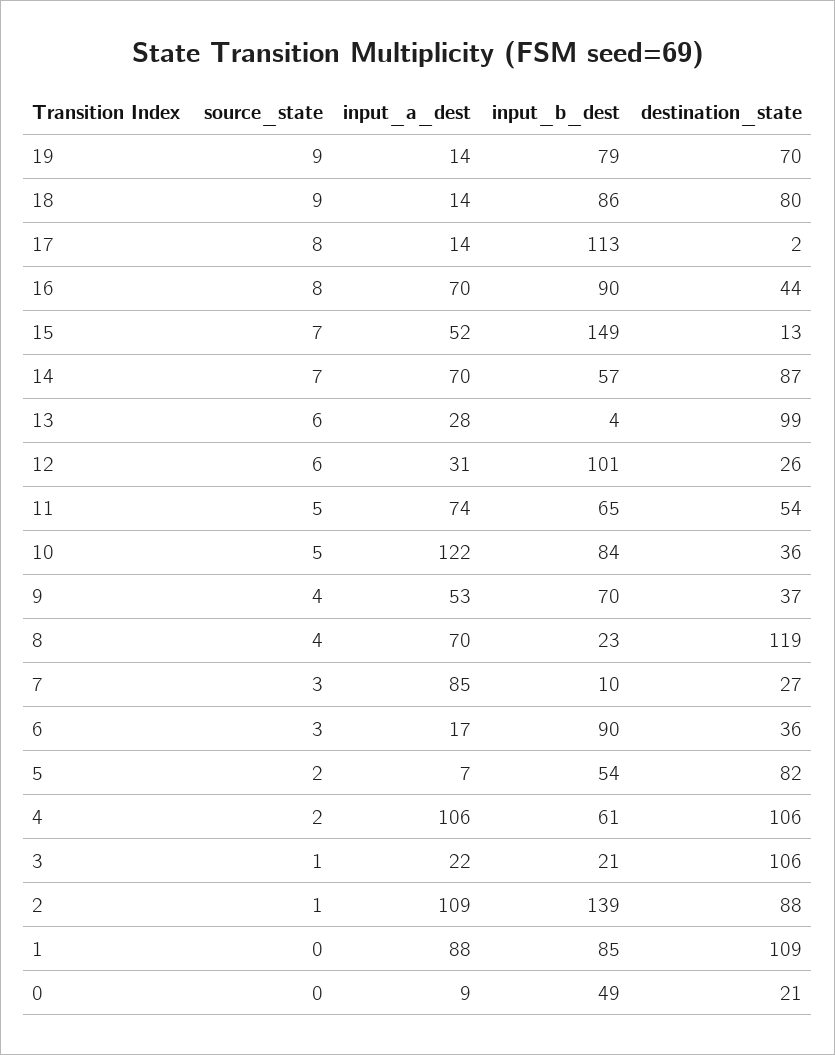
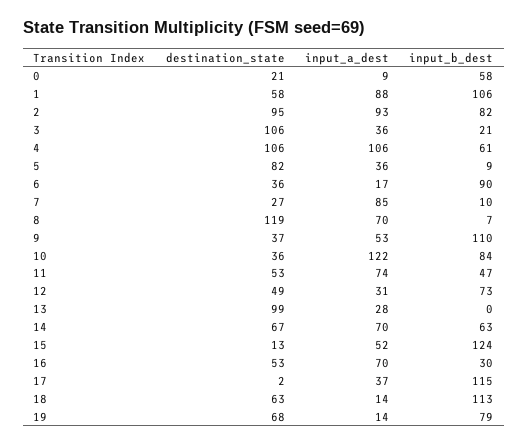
  {
-   "source_state": {
-     "19": 9,
-     "18": 9,
-     "17": 8,
-     "16": 8,
-     "15": 7,
-     "14": 7,
-     "13": 6,
-     "12": 6,
-     "11": 5,
-     "10": 5,
-     "9": 4,
-     "8": 4,
-     "7": 3,
-     "6": 3,
-     "5": 2,
-     "4": 2,
-     "3": 1,
-     "2": 1,
-     "1": 0,
-     "0": 0
-   },
    "input_a_dest": {
      "19": 14,
      "18": 14,
-     "17": 14,
+     "17": 37,
      "16": 70,
      "15": 52,
      "14": 70,
      "13": 28,
      "12": 31,
      "11": 74,
      "10": 122,
      "9": 53,
      "8": 70,
      "7": 85,
      "6": 17,
-     "5": 7,
+     "5": 36,
      "4": 106,
-     "3": 22,
+     "3": 36,
-     "2": 109,
+     "2": 93,
      "1": 88,
      "0": 9
    },
    "input_b_dest": {
      "19": 79,
-     "18": 86,
+     "18": 113,
-     "17": 113,
+     "17": 115,
-     "16": 90,
+     "16": 30,
-     "15": 149,
+     "15": 124,
-     "14": 57,
+     "14": 63,
-     "13": 4,
+     "13": 0,
-     "12": 101,
+     "12": 73,
-     "11": 65,
+     "11": 47,
      "10": 84,
-     "9": 70,
+     "9": 110,
-     "8": 23,
+     "8": 7,
      "7": 10,
      "6": 90,
-     "5": 54,
+     "5": 9,
      "4": 61,
      "3": 21,
-     "2": 139,
+     "2": 82,
-     "1": 85,
+     "1": 106,
-     "0": 49
+     "0": 58
    },
    "destination_state": {
-     "19": 70,
+     "19": 68,
-     "18": 80,
+     "18": 63,
      "17": 2,
-     "16": 44,
+     "16": 53,
      "15": 13,
-     "14": 87,
+     "14": 67,
      "13": 99,
-     "12": 26,
+     "12": 49,
-     "11": 54,
+     "11": 53,
      "10": 36,
      "9": 37,
      "8": 119,
      "7": 27,
      "6": 36,
      "5": 82,
      "4": 106,
      "3": 106,
-     "2": 88,
+     "2": 95,
-     "1": 109,
+     "1": 58,
      "0": 21
    }
  }

